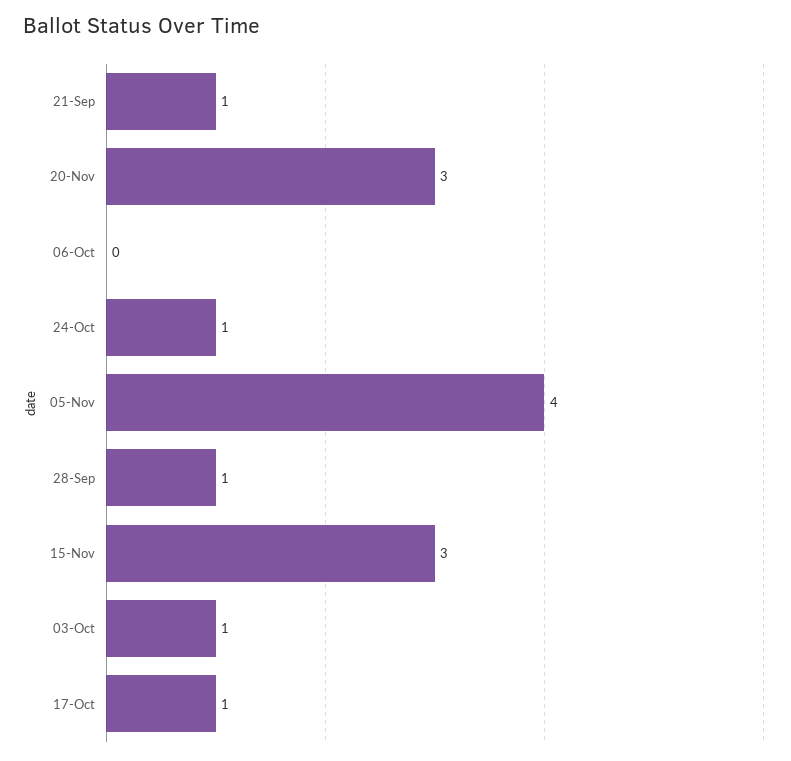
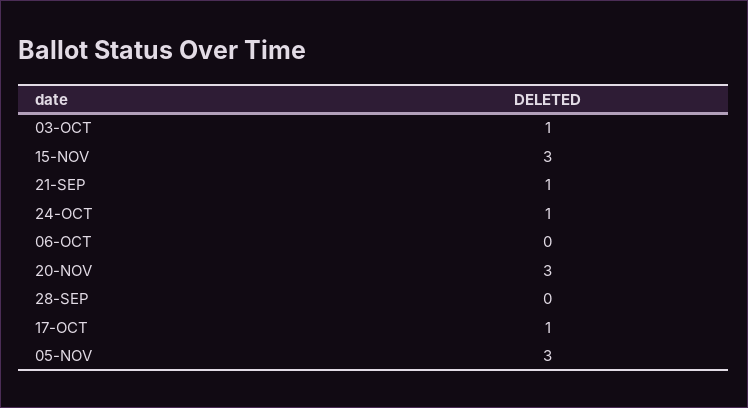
  {
    "21-Sep": 1,
    "20-Nov": 3,
    "06-Oct": 0,
    "24-Oct": 1,
-   "05-Nov": 4,
+   "05-Nov": 3,
-   "28-Sep": 1,
+   "28-Sep": 0,
    "15-Nov": 3,
    "03-Oct": 1,
    "17-Oct": 1
  }

